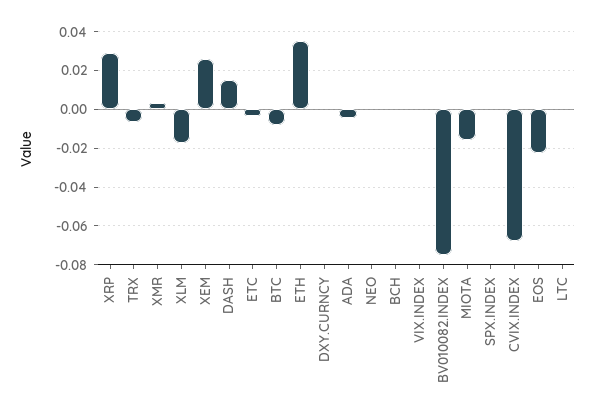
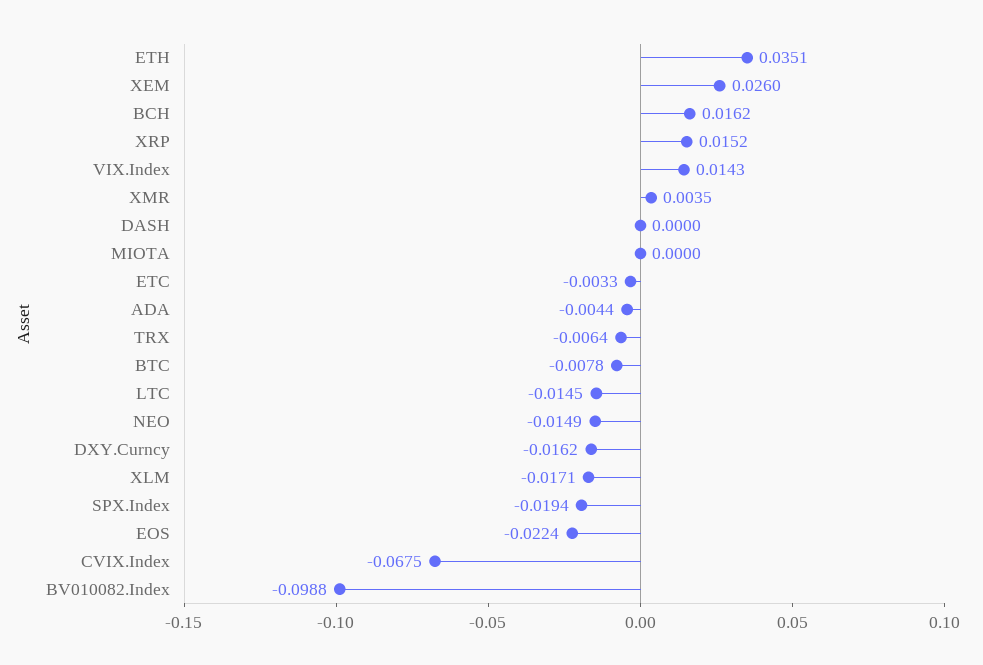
  {
-   "XRP": 0.03,
+   "XRP": 0.0152,
    "TRX": -0.0064,
    "XMR": 0.0035,
    "XLM": -0.0171,
    "XEM": 0.026,
-   "DASH": 0.015,
+   "DASH": 0,
    "ETC": -0.0033,
    "BTC": -0.0078,
    "ETH": 0.0351,
-   "DXY.CURNCY": 0,
+   "DXY.CURNCY": -0.0162,
    "ADA": -0.0044,
-   "NEO": 0,
+   "NEO": -0.0149,
-   "BCH": 0,
+   "BCH": 0.0162,
-   "VIX.INDEX": 0,
+   "VIX.INDEX": 0.0143,
-   "BV010082.INDEX": -0.075,
+   "BV010082.INDEX": -0.0988,
-   "MIOTA": -0.015,
+   "MIOTA": 0,
-   "SPX.INDEX": 0,
+   "SPX.INDEX": -0.0194,
    "CVIX.INDEX": -0.0675,
    "EOS": -0.0224,
-   "LTC": 0
+   "LTC": -0.0145
  }

